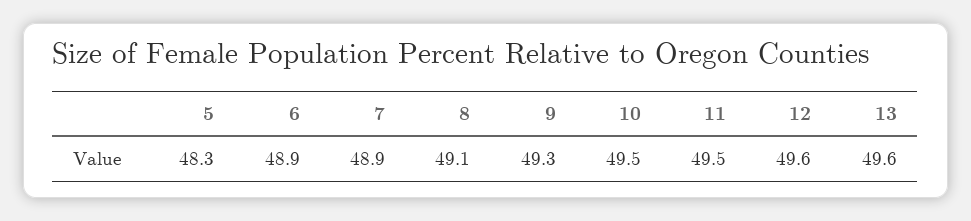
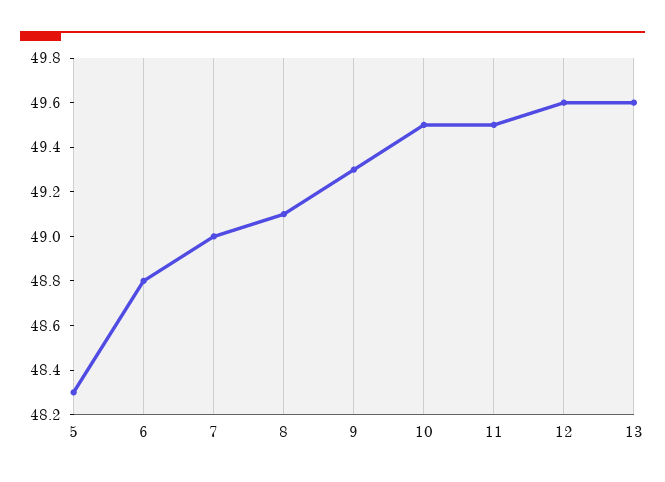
  {
    "5": 48.3,
-   "6": 48.9,
+   "6": 48.8,
-   "7": 48.9,
+   "7": 49,
    "8": 49.1,
    "9": 49.3,
    "10": 49.5,
    "11": 49.5,
    "12": 49.6,
    "13": 49.6
  }

